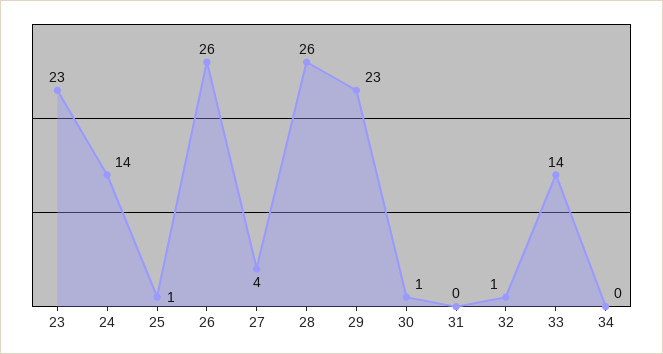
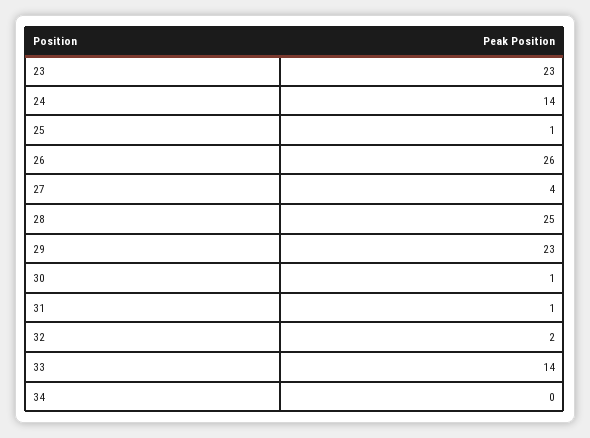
  {
    "23": 23,
    "24": 14,
    "25": 1,
    "26": 26,
    "27": 4,
-   "28": 26,
+   "28": 25,
    "29": 23,
    "30": 1,
-   "31": 0,
+   "31": 1,
-   "32": 1,
+   "32": 2,
    "33": 14,
    "34": 0
  }

